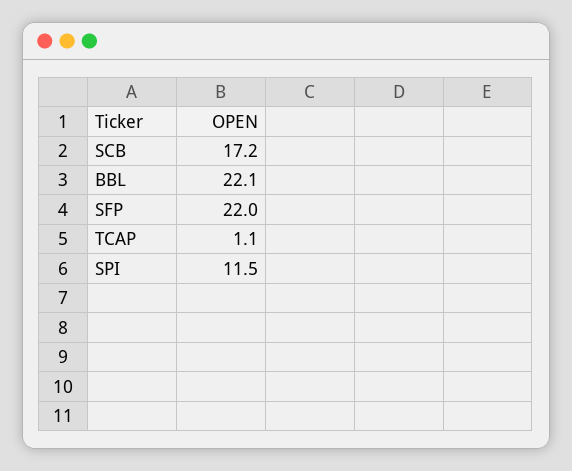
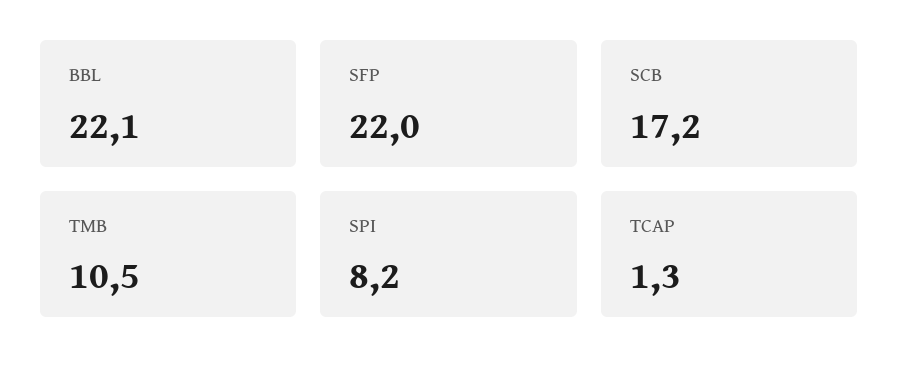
  {
    "SCB": 17.2,
    "BBL": 22.1,
    "SFP": 22,
-   "TCAP": 1.1,
+   "TCAP": 1.3,
-   "SPI": 11.5
+   "SPI": 8.2,
+   "TMB": 10.5
  }

